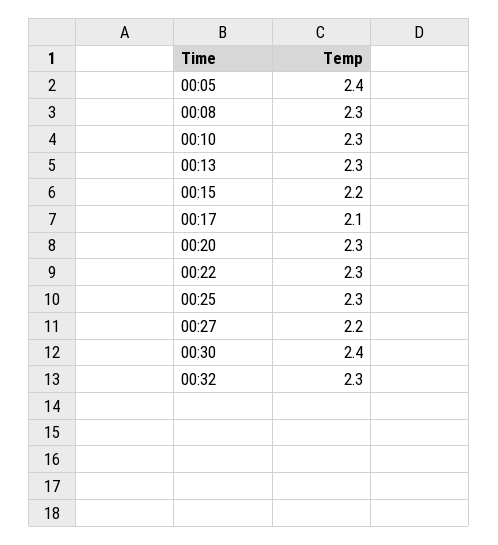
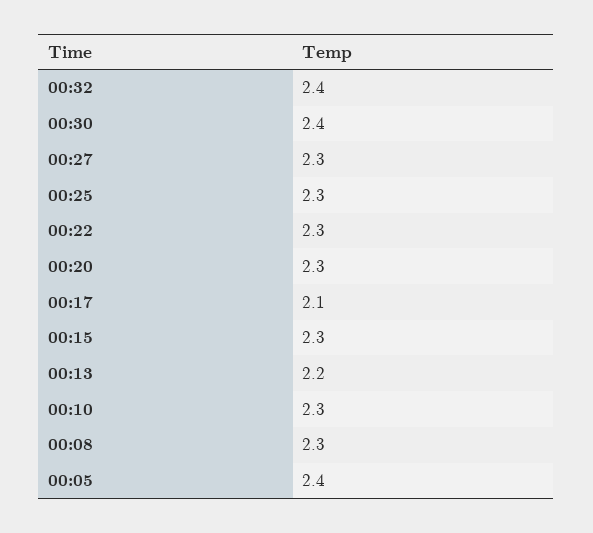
  {
    "00:05": 2.4,
    "00:08": 2.3,
    "00:10": 2.3,
-   "00:13": 2.3,
+   "00:13": 2.2,
-   "00:15": 2.2,
+   "00:15": 2.3,
    "00:17": 2.1,
    "00:20": 2.3,
    "00:22": 2.3,
    "00:25": 2.3,
-   "00:27": 2.2,
+   "00:27": 2.3,
    "00:30": 2.4,
-   "00:32": 2.3
+   "00:32": 2.4
  }

